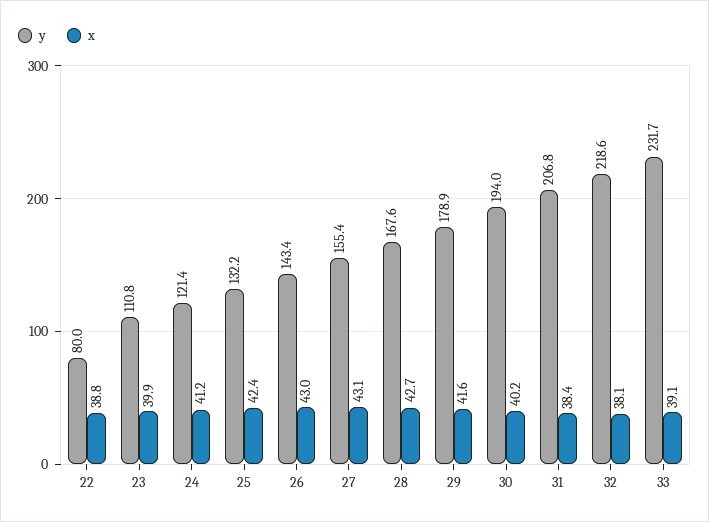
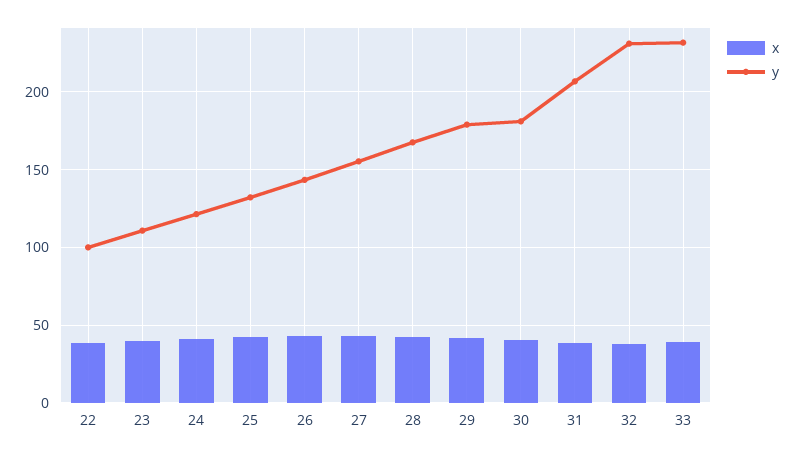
  {
    "y": {
-     "22": 80,
+     "22": 100,
      "23": 110.8,
      "24": 121.4,
      "25": 132.2,
      "26": 143.4,
      "27": 155.4,
      "28": 167.6,
      "29": 178.9,
-     "30": 194,
+     "30": 180,
      "31": 206.8,
-     "32": 218.6,
+     "32": 230,
      "33": 231.7
    },
    "x": {
      "22": 38.8,
      "23": 39.9,
      "24": 41.2,
      "25": 42.4,
      "26": 43,
      "27": 43.1,
      "28": 42.7,
      "29": 41.6,
      "30": 40.2,
      "31": 38.4,
      "32": 38.1,
      "33": 39.1
    }
  }

